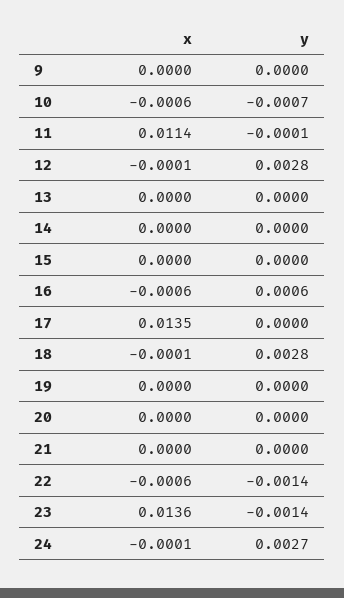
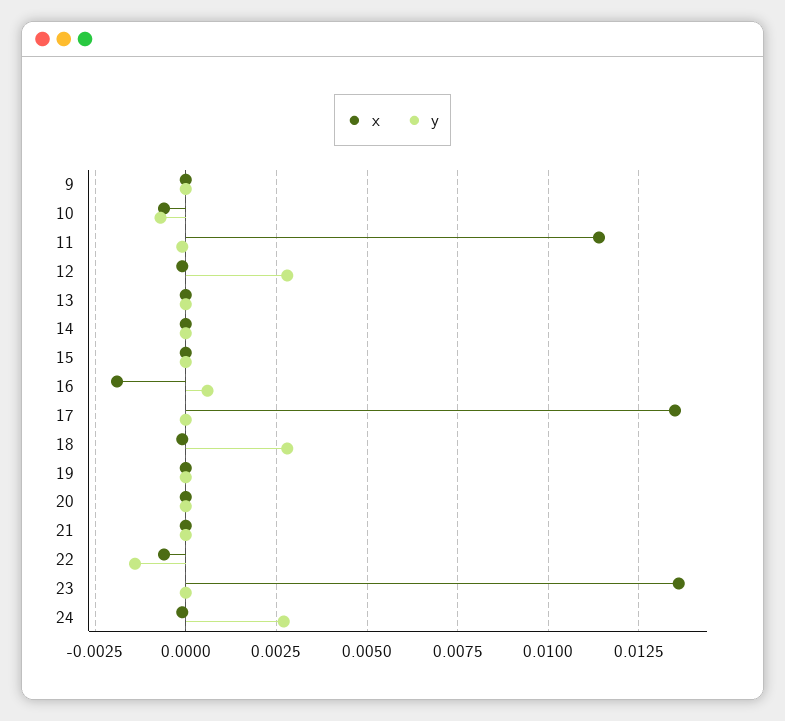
  {
    "x": {
      "9": 0,
      "10": -0.0006,
      "11": 0.0114,
      "12": -0.0001,
      "13": 0,
      "14": 0,
      "15": 0,
-     "16": -0.0006,
+     "16": -0.002,
      "17": 0.0135,
      "18": -0.0001,
      "19": 0,
      "20": 0,
      "21": 0,
      "22": -0.0006,
      "23": 0.0136,
      "24": -0.0001
    },
    "y": {
      "9": 0,
      "10": -0.0007,
      "11": -0.0001,
      "12": 0.0028,
      "13": 0,
      "14": 0,
      "15": 0,
      "16": 0.0006,
      "17": 0,
      "18": 0.0028,
      "19": 0,
      "20": 0,
      "21": 0,
      "22": -0.0014,
-     "23": -0.0014,
+     "23": 0,
      "24": 0.0027
    }
  }

